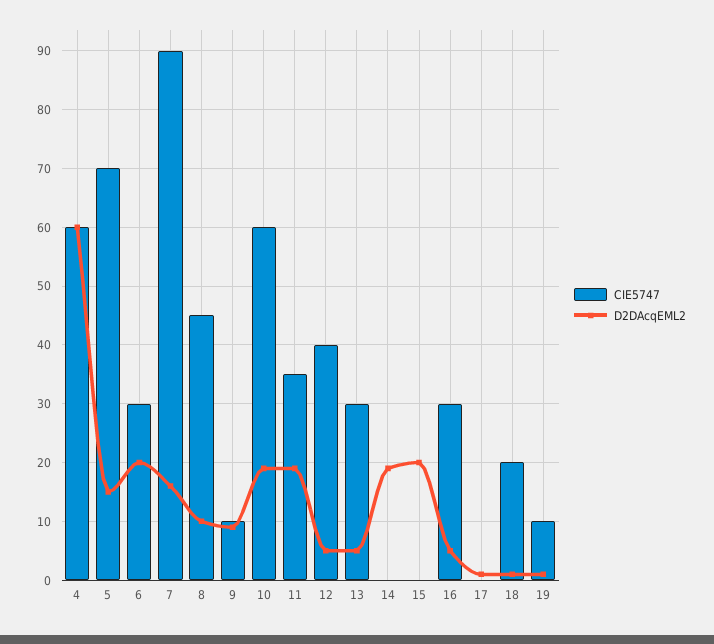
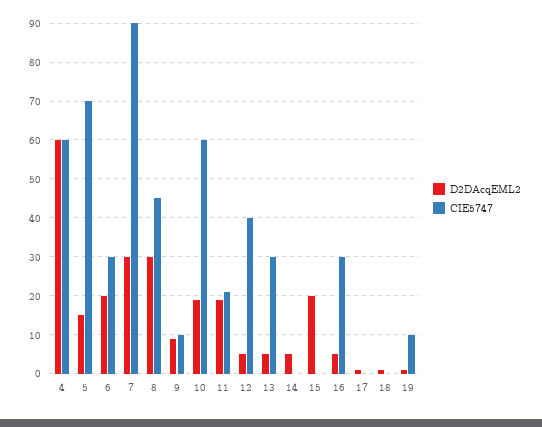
  {
    "CIE5747": {
      "4": 60,
      "5": 70,
      "6": 30,
      "7": 90,
      "8": 45,
      "9": 10,
      "10": 60,
-     "11": 35,
+     "11": 20,
      "12": 40,
      "13": 30,
      "14": 0,
      "15": 0,
      "16": 30,
      "17": 0,
-     "18": 20,
+     "18": 0,
      "19": 10
    },
    "D2DAcqEML2": {
      "4": 60,
      "5": 15,
      "6": 20,
-     "7": 15,
+     "7": 30,
-     "8": 10,
+     "8": 30,
      "9": 10,
      "10": 20,
      "11": 20,
      "12": 5,
      "13": 5,
-     "14": 20,
+     "14": 5,
      "15": 20,
      "16": 5,
      "17": 0,
      "18": 0,
      "19": 0
    }
  }

